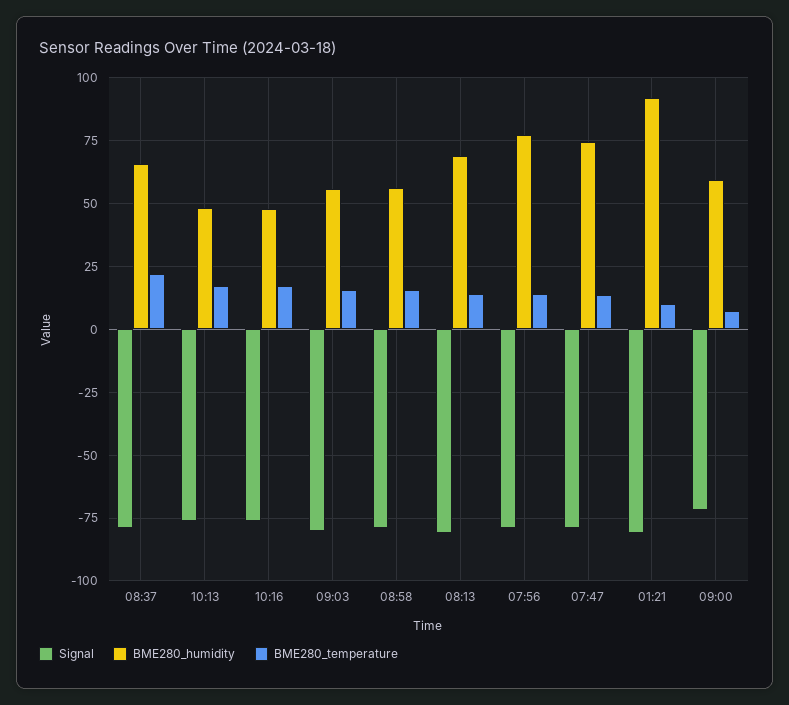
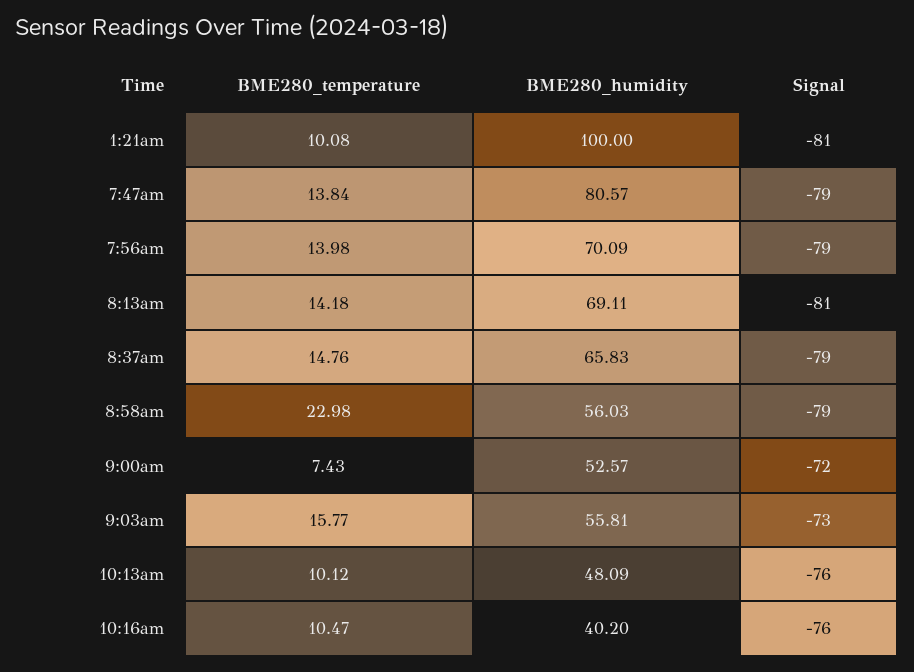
  {
    "Signal": {
      "08:37": -79,
      "10:13": -76,
      "10:16": -76,
-     "09:03": -80,
+     "09:03": -73,
      "08:58": -79,
      "08:13": -81,
      "07:56": -79,
      "07:47": -79,
      "01:21": -81,
      "09:00": -72
    },
    "BME280_humidity": {
      "08:37": 65.83,
      "10:13": 48.09,
-     "10:16": 47.5,
+     "10:16": 40.2,
      "09:03": 55.81,
      "08:58": 56.03,
      "08:13": 69.11,
-     "07:56": 77.5,
+     "07:56": 70.09,
-     "07:47": 75,
+     "07:47": 80.57,
-     "01:21": 92.5,
+     "01:21": 100,
-     "09:00": 60
+     "09:00": 52.57
    },
    "BME280_temperature": {
-     "08:37": 22.5,
+     "08:37": 14.76,
-     "10:13": 17.5,
+     "10:13": 10.12,
-     "10:16": 17.5,
+     "10:16": 10.47,
      "09:03": 15.77,
-     "08:58": 15,
+     "08:58": 22.98,
      "08:13": 14.18,
      "07:56": 13.98,
      "07:47": 13.84,
      "01:21": 10.08,
      "09:00": 7.43
    }
  }

